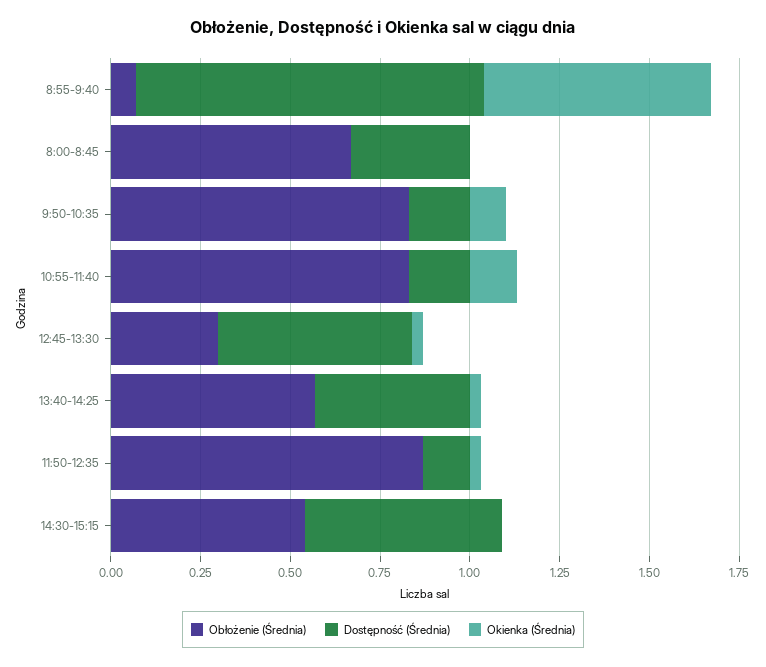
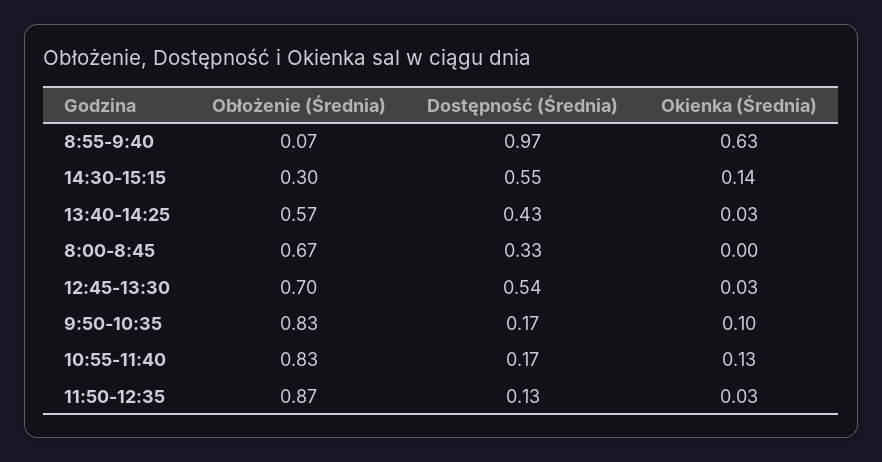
  {
    "Obłożenie (Średnia)": {
      "8:55-9:40": 0.07,
      "8:00-8:45": 0.67,
      "9:50-10:35": 0.83,
      "10:55-11:40": 0.83,
-     "12:45-13:30": 0.3,
+     "12:45-13:30": 0.7,
      "13:40-14:25": 0.57,
      "11:50-12:35": 0.87,
-     "14:30-15:15": 0.55
+     "14:30-15:15": 0.3
    },
    "Dostępność (Średnia)": {
      "8:55-9:40": 0.97,
      "8:00-8:45": 0.33,
      "9:50-10:35": 0.17,
      "10:55-11:40": 0.17,
      "12:45-13:30": 0.54,
      "13:40-14:25": 0.43,
      "11:50-12:35": 0.13,
      "14:30-15:15": 0.55
    },
    "Okienka (Średnia)": {
      "8:55-9:40": 0.63,
      "8:00-8:45": 0,
      "9:50-10:35": 0.1,
      "10:55-11:40": 0.13,
      "12:45-13:30": 0.03,
      "13:40-14:25": 0.03,
      "11:50-12:35": 0.03,
-     "14:30-15:15": 0
+     "14:30-15:15": 0.14
    }
  }

